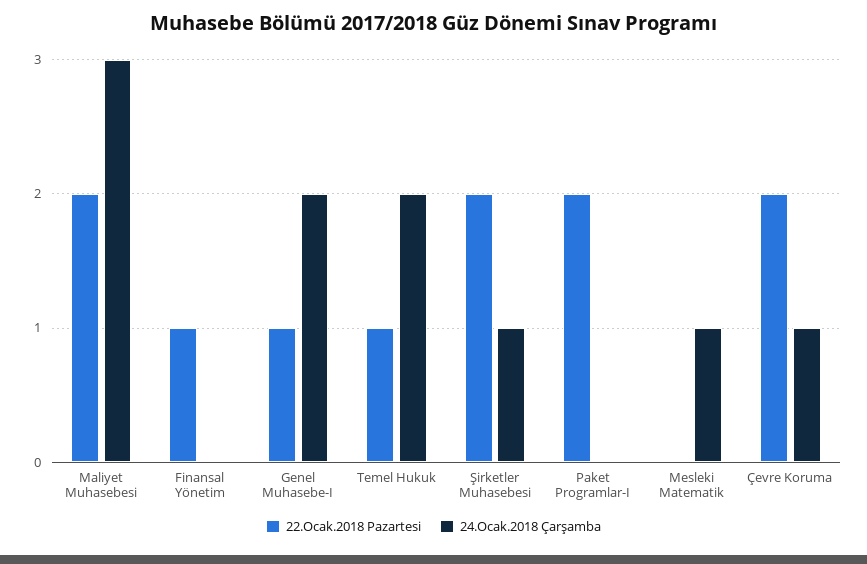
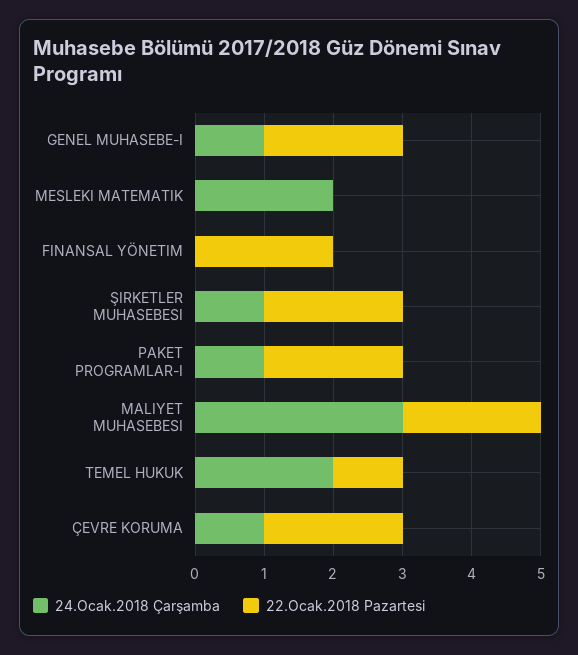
  {
    "22.Ocak.2018 Pazartesi": {
      "Maliyet Muhasebesi": 2,
-     "Finansal Yönetim": 1,
+     "Finansal Yönetim": 2,
-     "Genel Muhasebe-I": 1,
+     "Genel Muhasebe-I": 2,
      "Temel Hukuk": 1,
      "Şirketler Muhasebesi": 2,
      "Paket Programlar-I": 2,
      "Mesleki Matematik": 0,
      "Çevre Koruma": 2
    },
    "24.Ocak.2018 Çarşamba": {
      "Maliyet Muhasebesi": 3,
      "Finansal Yönetim": 0,
-     "Genel Muhasebe-I": 2,
+     "Genel Muhasebe-I": 1,
      "Temel Hukuk": 2,
      "Şirketler Muhasebesi": 1,
-     "Paket Programlar-I": 0,
+     "Paket Programlar-I": 1,
-     "Mesleki Matematik": 1,
+     "Mesleki Matematik": 2,
      "Çevre Koruma": 1
    }
  }

